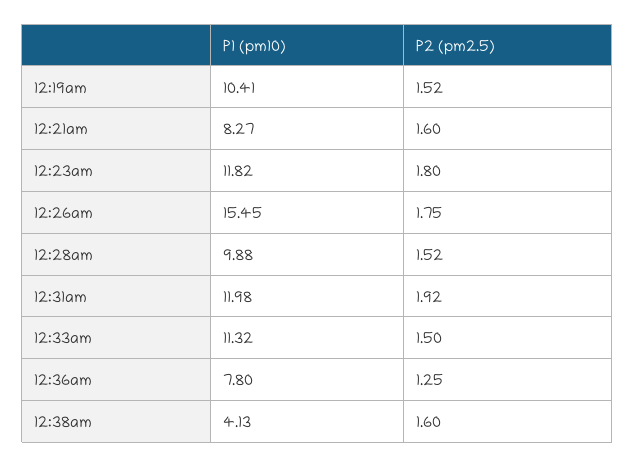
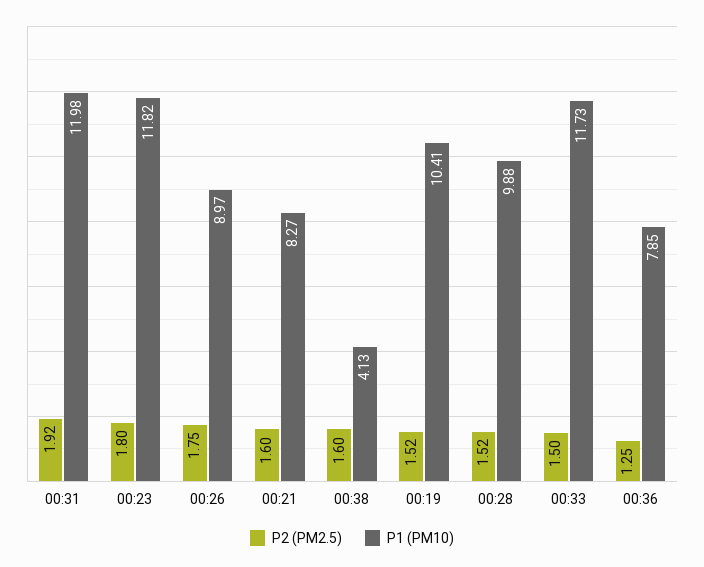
  {
    "P1 (pm10)": {
      "12:19am": 10.41,
      "12:21am": 8.27,
      "12:23am": 11.82,
-     "12:26am": 15.45,
+     "12:26am": 8.97,
      "12:28am": 9.88,
      "12:31am": 11.98,
-     "12:33am": 11.32,
+     "12:33am": 11.73,
-     "12:36am": 7.8,
+     "12:36am": 7.85,
      "12:38am": 4.13
    },
    "P2 (pm2.5)": {
      "12:19am": 1.52,
      "12:21am": 1.6,
      "12:23am": 1.8,
      "12:26am": 1.75,
      "12:28am": 1.52,
      "12:31am": 1.92,
      "12:33am": 1.5,
      "12:36am": 1.25,
      "12:38am": 1.6
    }
  }

